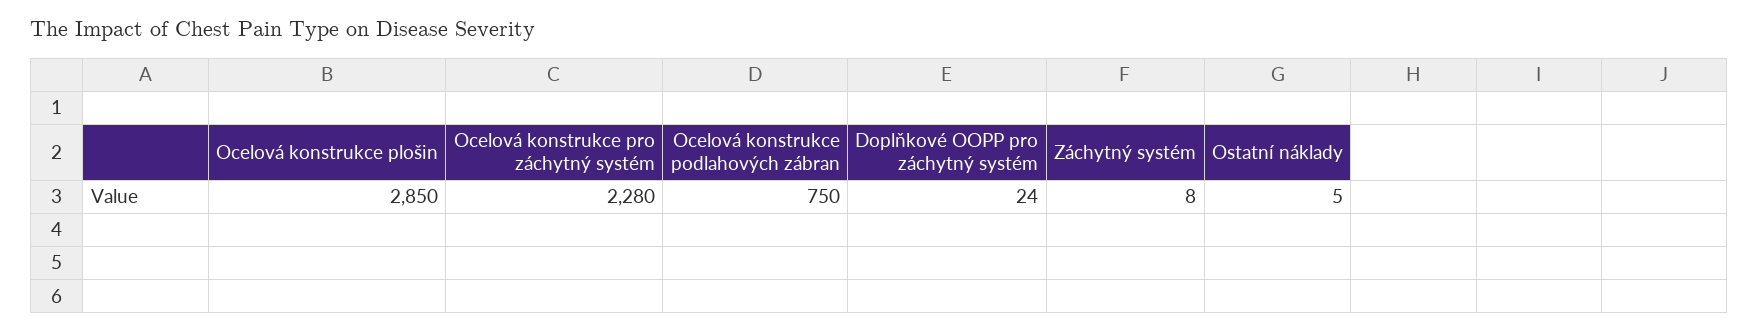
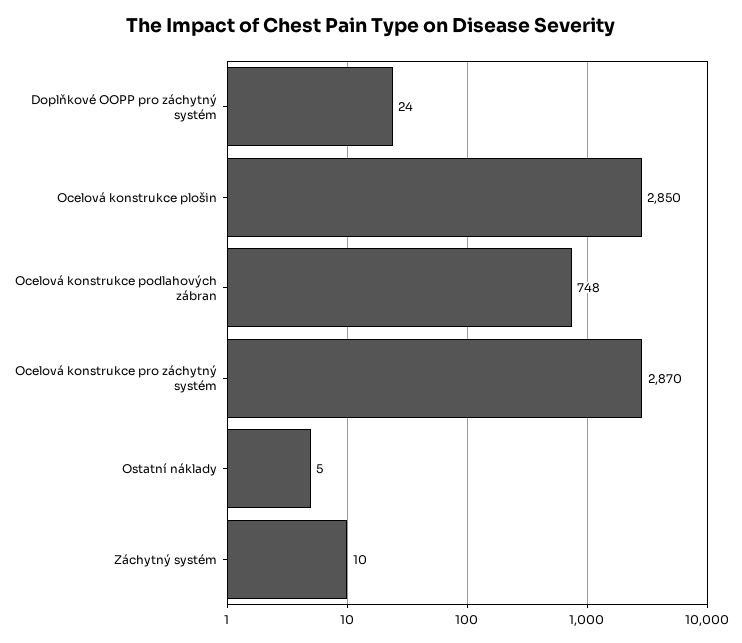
  {
    "Ocelová konstrukce plošin": 2850,
-   "Ocelová konstrukce pro záchytný systém": 2280,
+   "Ocelová konstrukce pro záchytný systém": 2870,
-   "Ocelová konstrukce podlahových zábran": 750,
+   "Ocelová konstrukce podlahových zábran": 748,
    "Doplňkové OOPP pro záchytný systém": 24,
-   "Záchytný systém": 8,
+   "Záchytný systém": 10,
    "Ostatní náklady": 5
  }

